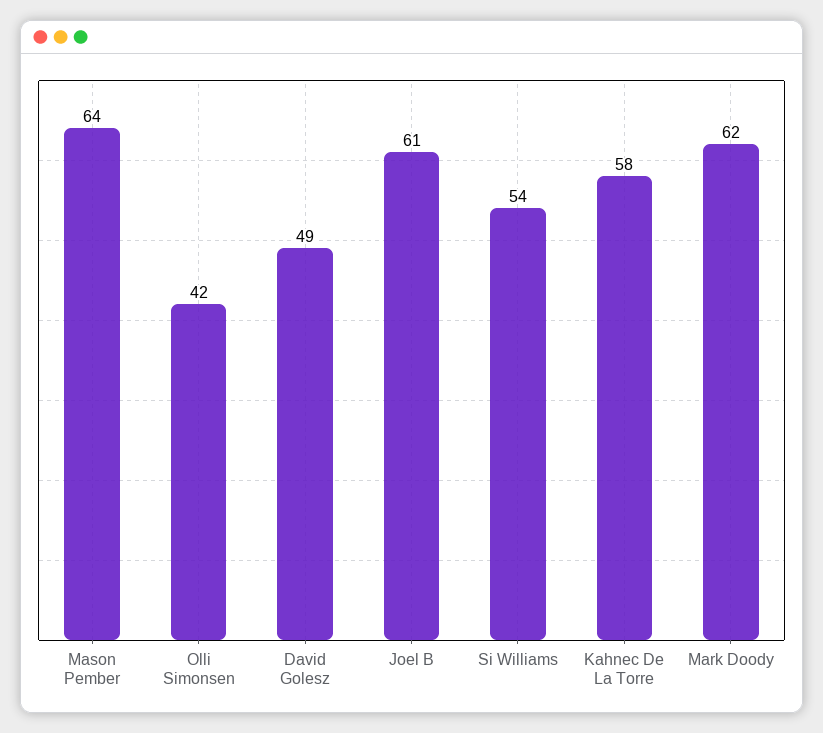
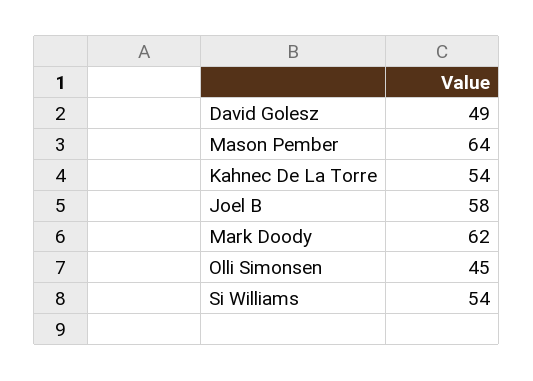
  {
    "Mason Pember": 64,
-   "Olli Simonsen": 42,
+   "Olli Simonsen": 45,
    "David Golesz": 49,
-   "Joel B": 61,
+   "Joel B": 58,
    "Si Williams": 54,
-   "Kahnec De La Torre": 58,
+   "Kahnec De La Torre": 54,
    "Mark Doody": 62
  }

